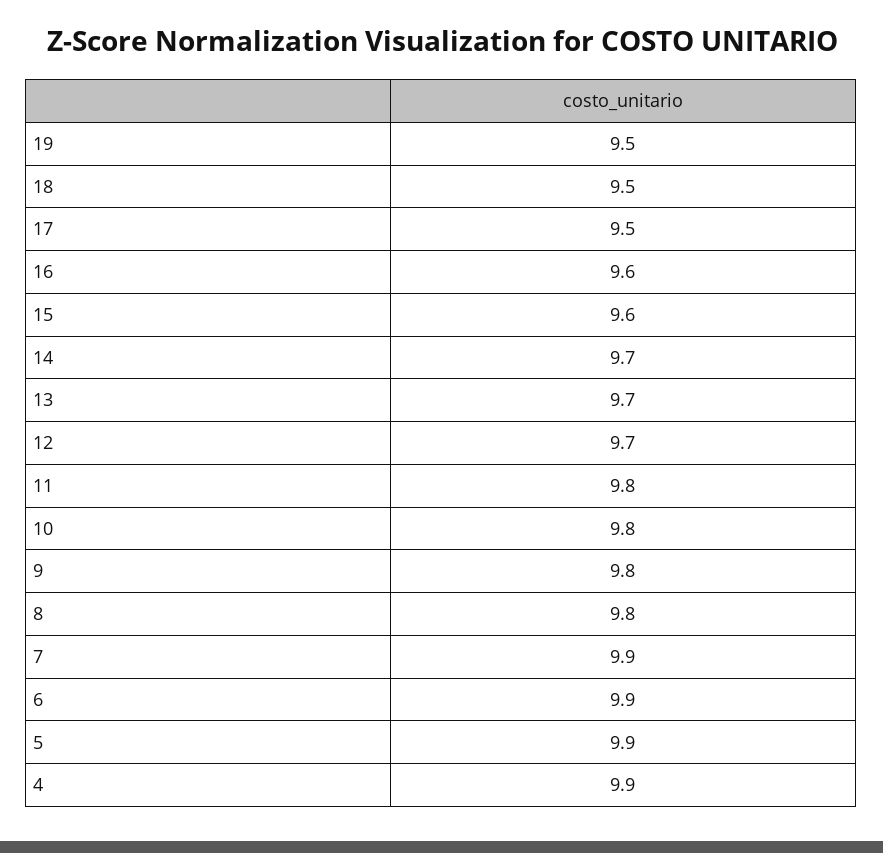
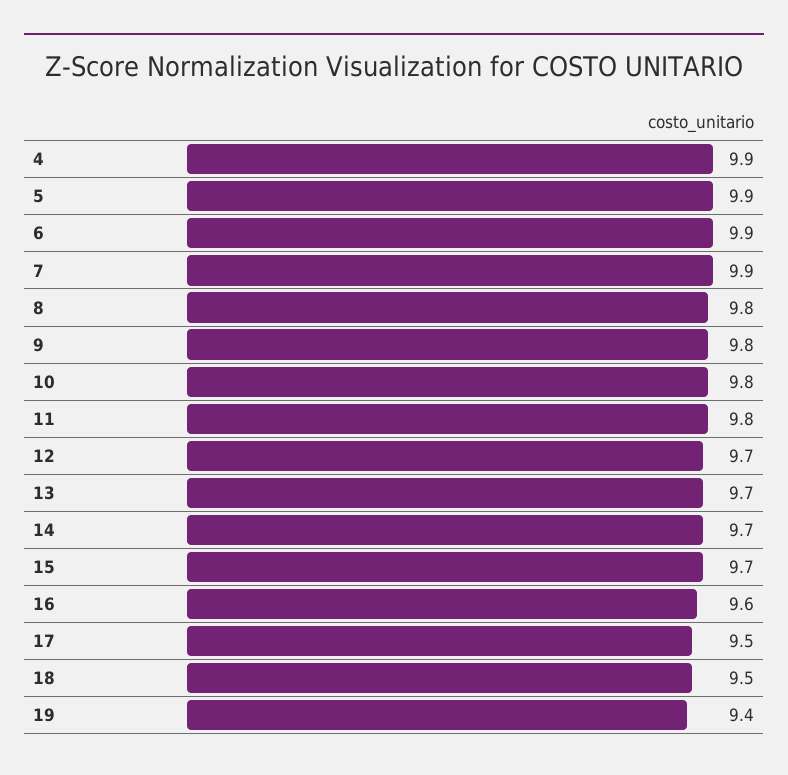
  {
-   "19": 9.5,
+   "19": 9.4,
    "18": 9.5,
    "17": 9.5,
    "16": 9.6,
-   "15": 9.6,
+   "15": 9.7,
    "14": 9.7,
    "13": 9.7,
    "12": 9.7,
    "11": 9.8,
    "10": 9.8,
    "9": 9.8,
    "8": 9.8,
    "7": 9.9,
    "6": 9.9,
    "5": 9.9,
    "4": 9.9
  }

